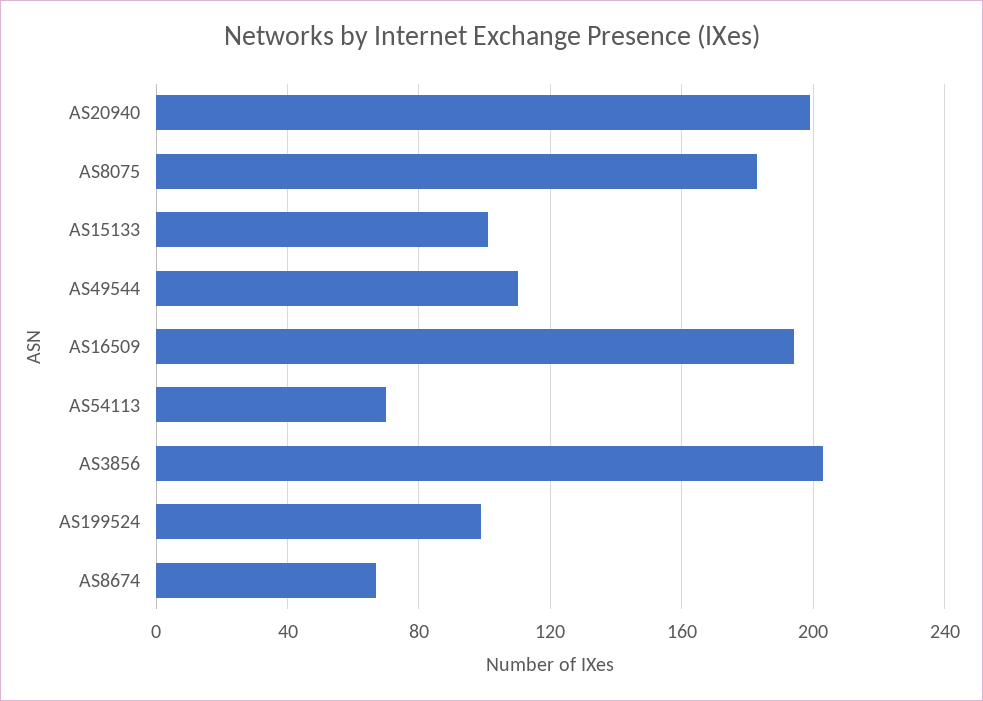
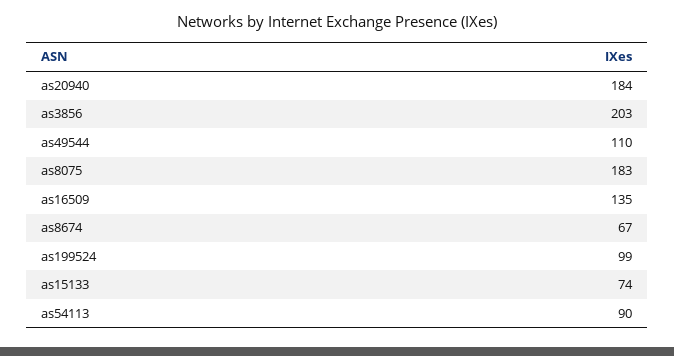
  {
-   "AS20940": 200,
+   "AS20940": 184,
    "AS8075": 183,
-   "AS15133": 100,
+   "AS15133": 74,
    "AS49544": 110,
-   "AS16509": 195,
+   "AS16509": 135,
-   "AS54113": 70,
+   "AS54113": 90,
    "AS3856": 203,
    "AS199524": 99,
    "AS8674": 67
  }

